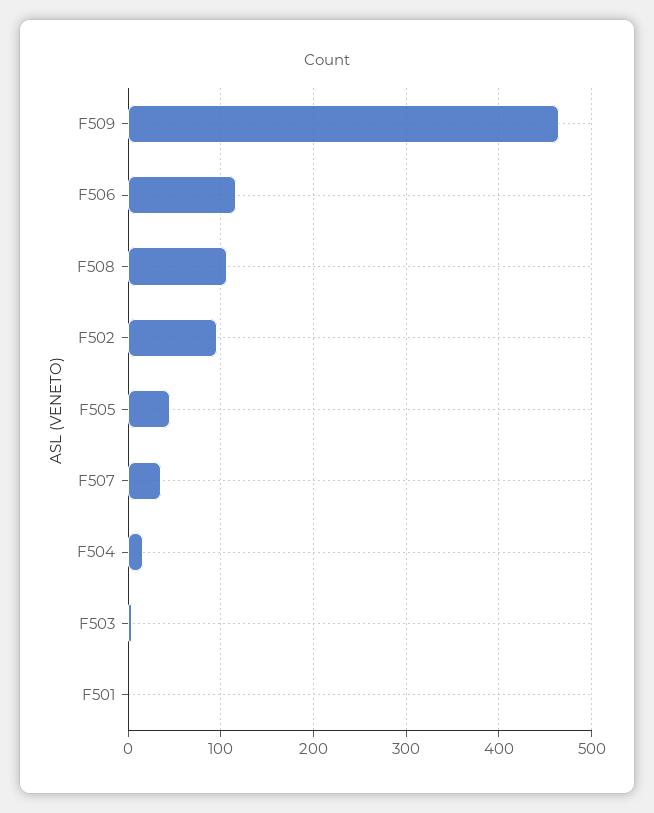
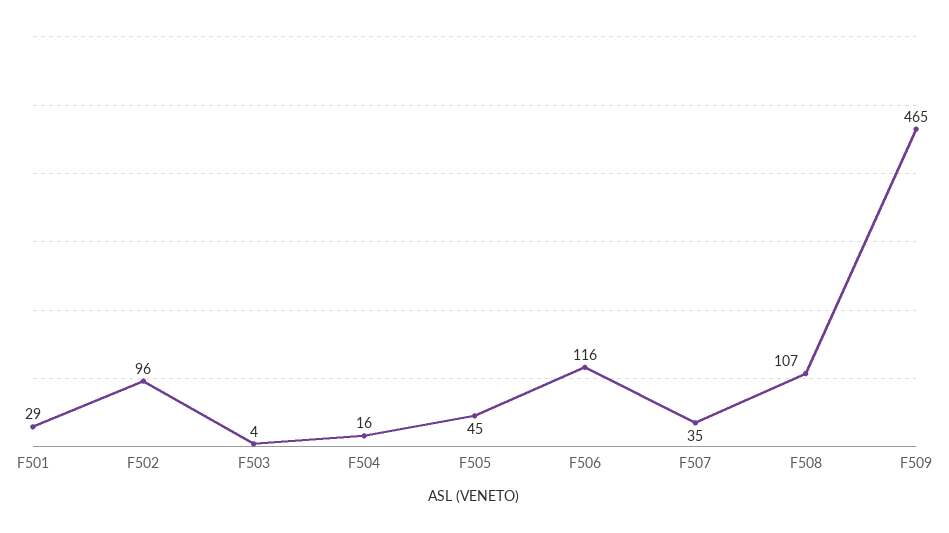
  {
    "F509": 465,
    "F506": 116,
    "F508": 107,
    "F502": 96,
    "F505": 45,
    "F507": 35,
    "F504": 16,
    "F503": 4,
-   "F501": 0
+   "F501": 29
  }

